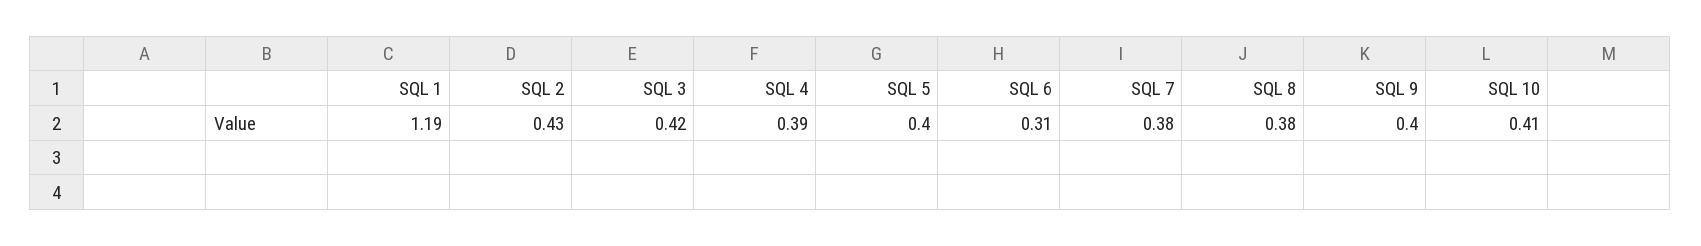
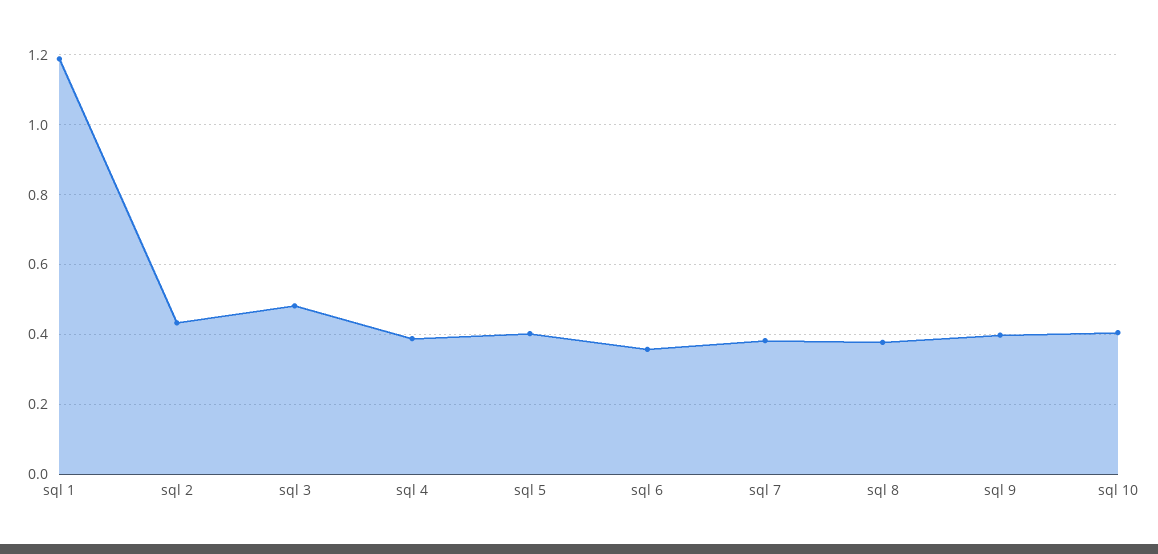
  {
    "SQL 1": 1.19,
    "SQL 2": 0.43,
-   "SQL 3": 0.42,
+   "SQL 3": 0.48,
    "SQL 4": 0.39,
    "SQL 5": 0.4,
-   "SQL 6": 0.31,
+   "SQL 6": 0.36,
    "SQL 7": 0.38,
    "SQL 8": 0.38,
    "SQL 9": 0.4,
    "SQL 10": 0.41
  }

